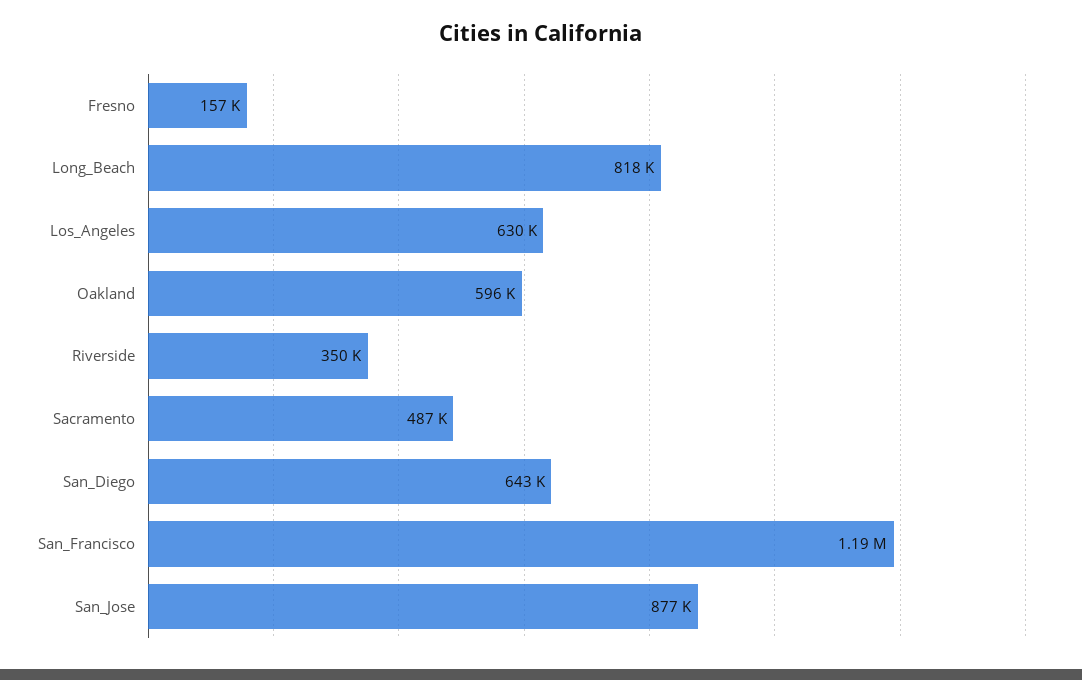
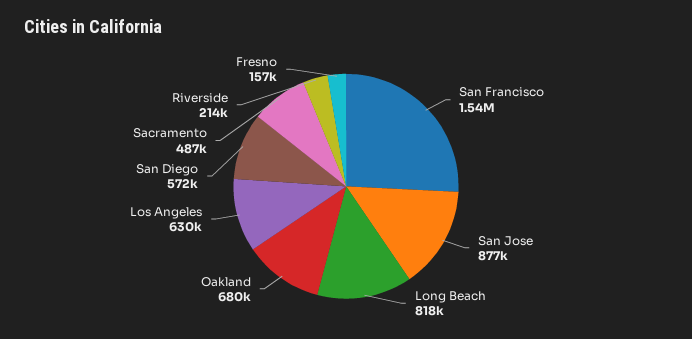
  {
    "Fresno": 157000,
    "Long_Beach": 818000,
    "Los_Angeles": 630000,
-   "Oakland": 596000,
+   "Oakland": 680000,
-   "Riverside": 350000,
+   "Riverside": 214000,
    "Sacramento": 487000,
-   "San_Diego": 643000,
+   "San_Diego": 572000,
-   "San_Francisco": 1190000,
+   "San_Francisco": 1540000,
    "San_Jose": 877000
  }

